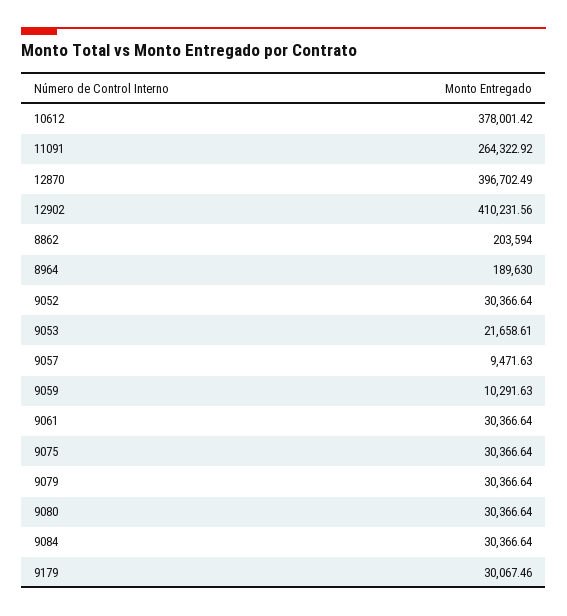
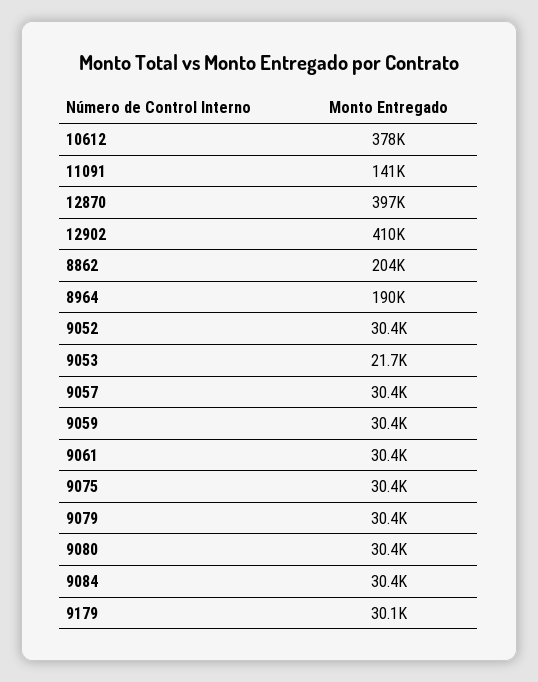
  {
    "10612": 378001.42,
-   "11091": 264322.92,
+   "11091": 141000,
    "12870": 396702.49,
    "12902": 410231.56,
    "8862": 203594,
    "8964": 189630,
    "9052": 30366.64,
    "9053": 21658.61,
-   "9057": 9471.63,
+   "9057": 30400,
-   "9059": 10291.63,
+   "9059": 30400,
    "9061": 30366.64,
    "9075": 30366.64,
    "9079": 30366.64,
    "9080": 30366.64,
    "9084": 30366.64,
    "9179": 30067.46
  }

